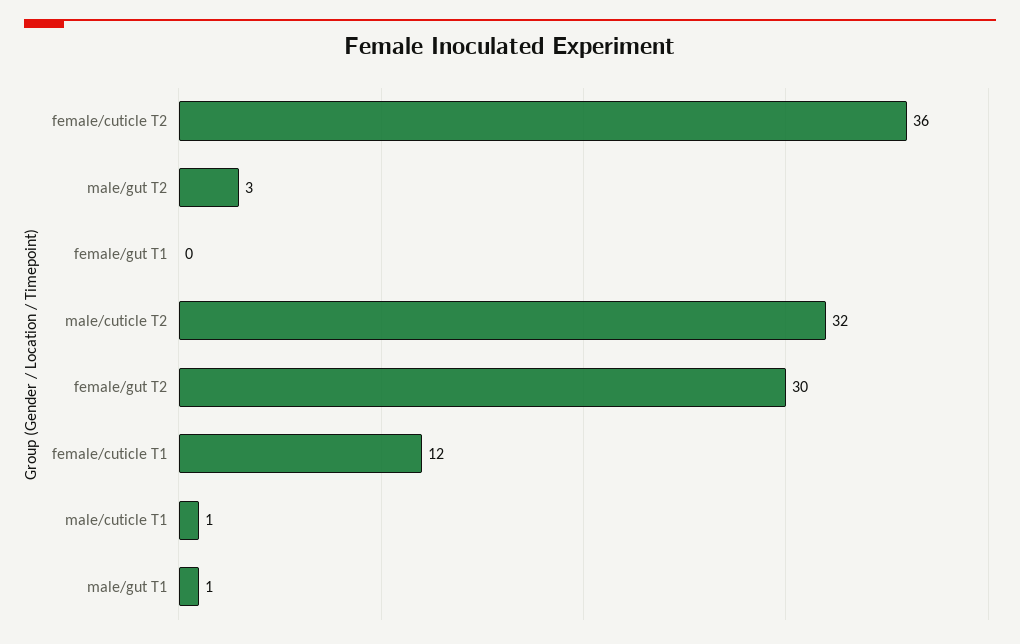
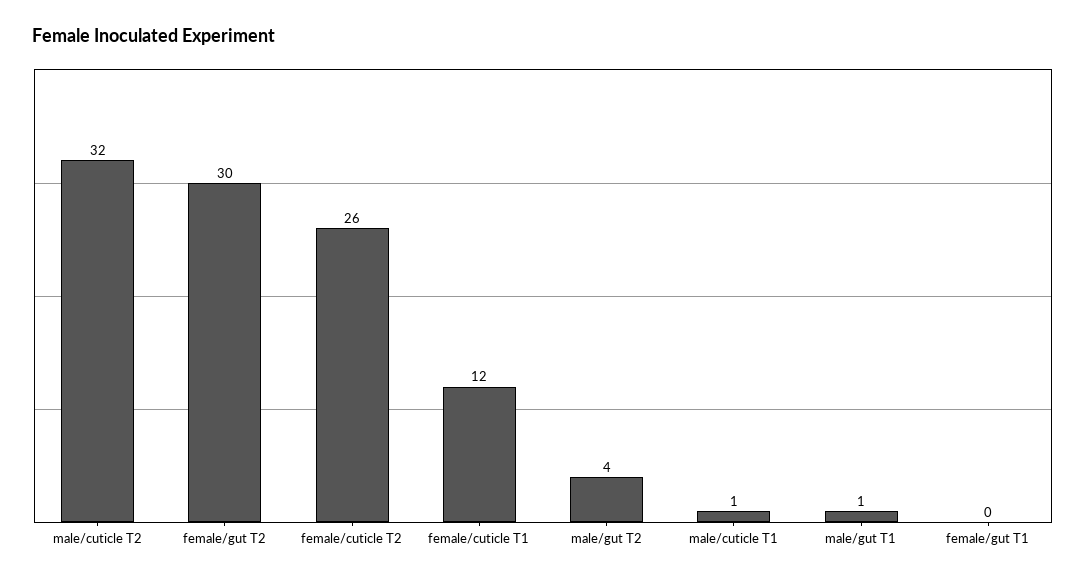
  {
-   "female/cuticle T2": 36,
+   "female/cuticle T2": 26,
-   "male/gut T2": 3,
+   "male/gut T2": 4,
    "female/gut T1": 0,
    "male/cuticle T2": 32,
    "female/gut T2": 30,
    "female/cuticle T1": 12,
    "male/cuticle T1": 1,
    "male/gut T1": 1
  }

